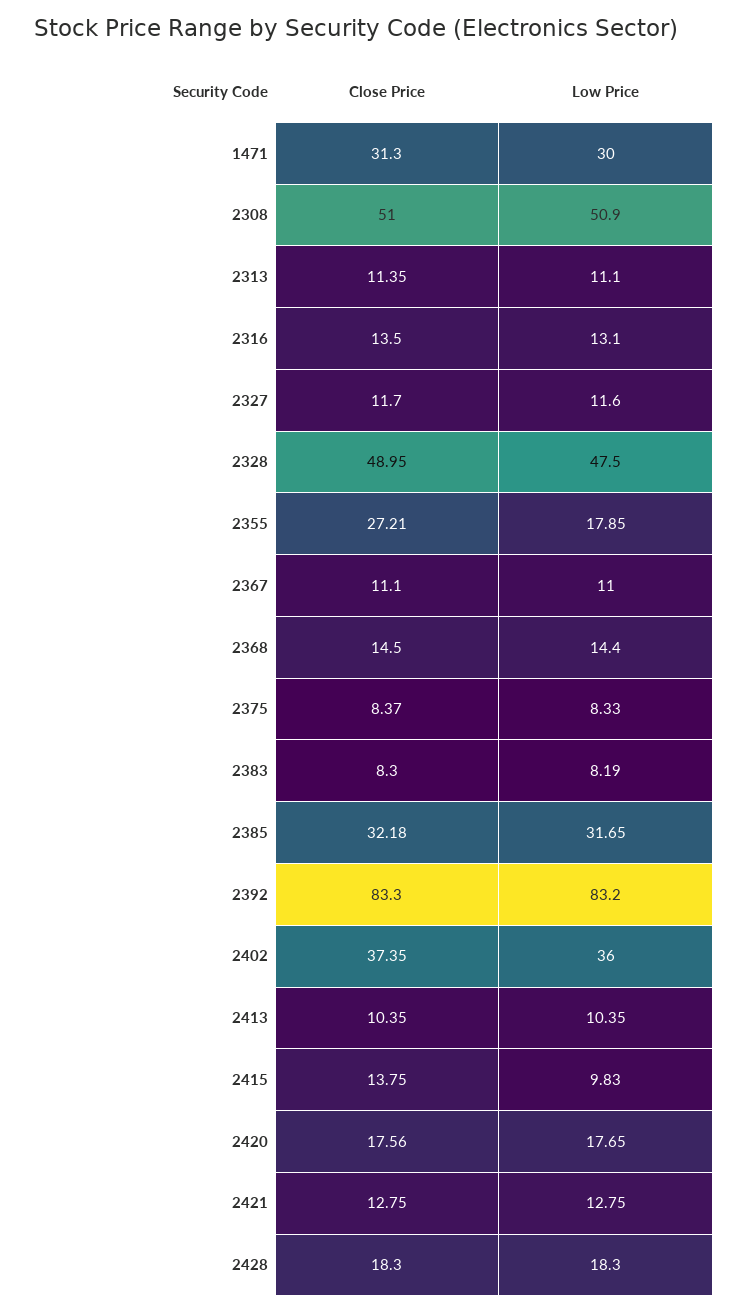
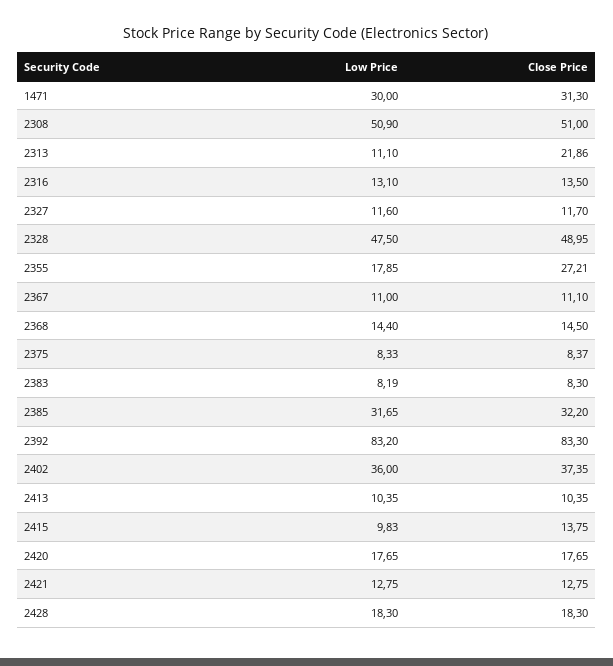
  {
    "Close Price": {
      "1471": 31.3,
      "2308": 51,
-     "2313": 11.35,
+     "2313": 21.86,
      "2316": 13.5,
      "2327": 11.7,
      "2328": 48.95,
      "2355": 27.21,
      "2367": 11.1,
      "2368": 14.5,
      "2375": 8.37,
      "2383": 8.3,
-     "2385": 32.18,
+     "2385": 32.2,
      "2392": 83.3,
      "2402": 37.35,
      "2413": 10.35,
      "2415": 13.75,
-     "2420": 17.56,
+     "2420": 17.65,
      "2421": 12.75,
      "2428": 18.3
    },
    "Low Price": {
      "1471": 30,
      "2308": 50.9,
      "2313": 11.1,
      "2316": 13.1,
      "2327": 11.6,
      "2328": 47.5,
      "2355": 17.85,
      "2367": 11,
      "2368": 14.4,
      "2375": 8.33,
      "2383": 8.19,
      "2385": 31.65,
      "2392": 83.2,
      "2402": 36,
      "2413": 10.35,
      "2415": 9.83,
      "2420": 17.65,
      "2421": 12.75,
      "2428": 18.3
    }
  }

